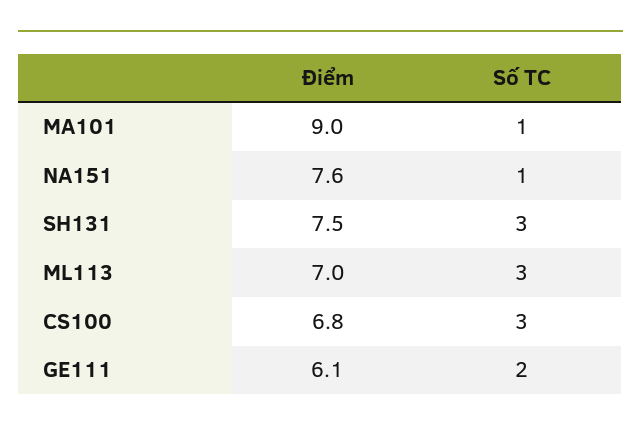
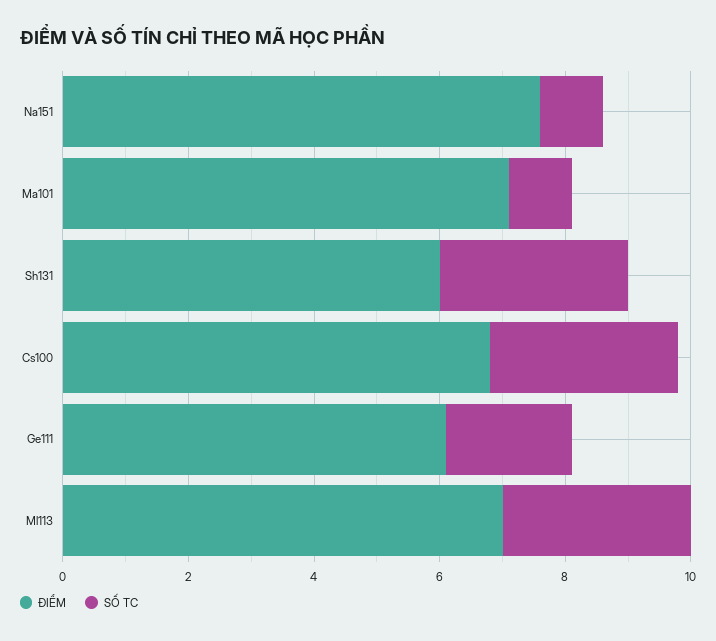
  {
    "Điểm": {
-     "MA101": 9,
+     "MA101": 7,
      "NA151": 7.6,
-     "SH131": 7.5,
+     "SH131": 6,
      "ML113": 7,
      "CS100": 6.8,
      "GE111": 6.1
    },
    "Số TC": {
      "MA101": 1,
      "NA151": 1,
      "SH131": 3,
      "ML113": 3,
      "CS100": 3,
      "GE111": 2
    }
  }

